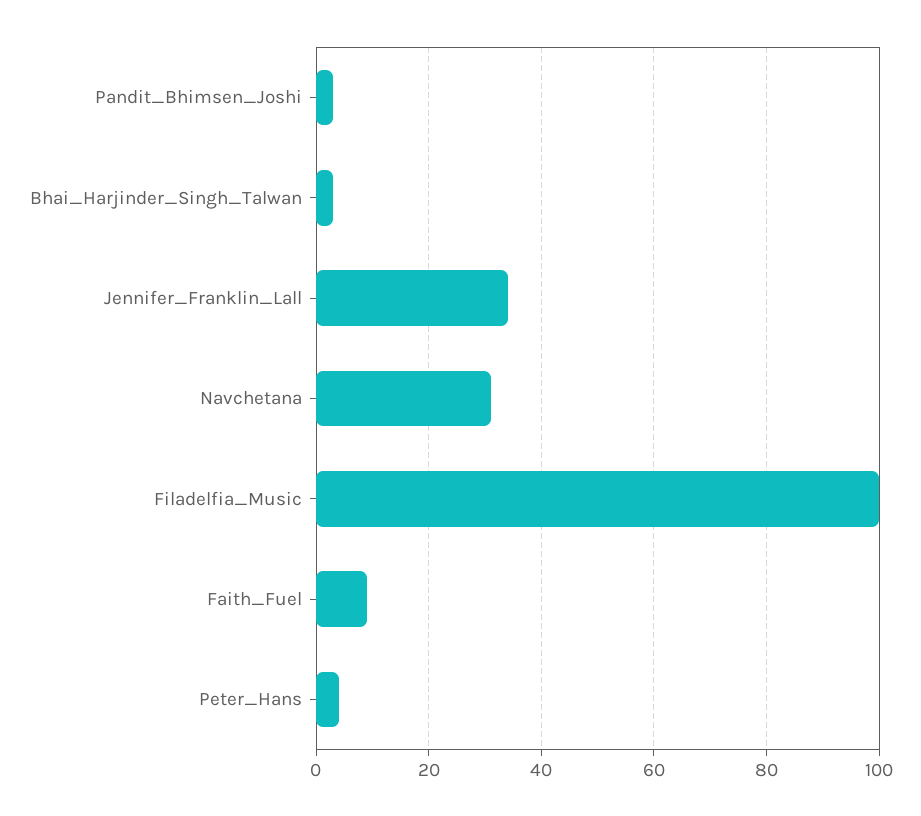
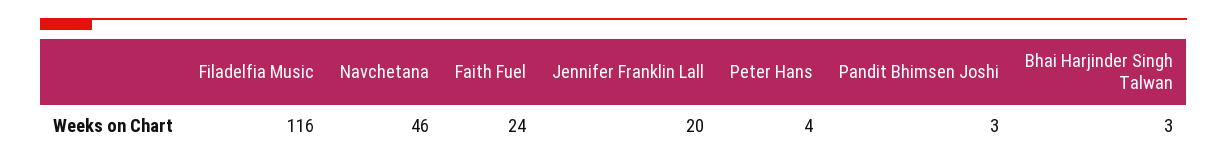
  {
    "Pandit_Bhimsen_Joshi": 3,
    "Bhai_Harjinder_Singh_Talwan": 3,
-   "Jennifer_Franklin_Lall": 35,
+   "Jennifer_Franklin_Lall": 20,
-   "Navchetana": 30,
+   "Navchetana": 46,
-   "Filadelfia_Music": 100,
+   "Filadelfia_Music": 116,
-   "Faith_Fuel": 10,
+   "Faith_Fuel": 24,
    "Peter_Hans": 4
  }

